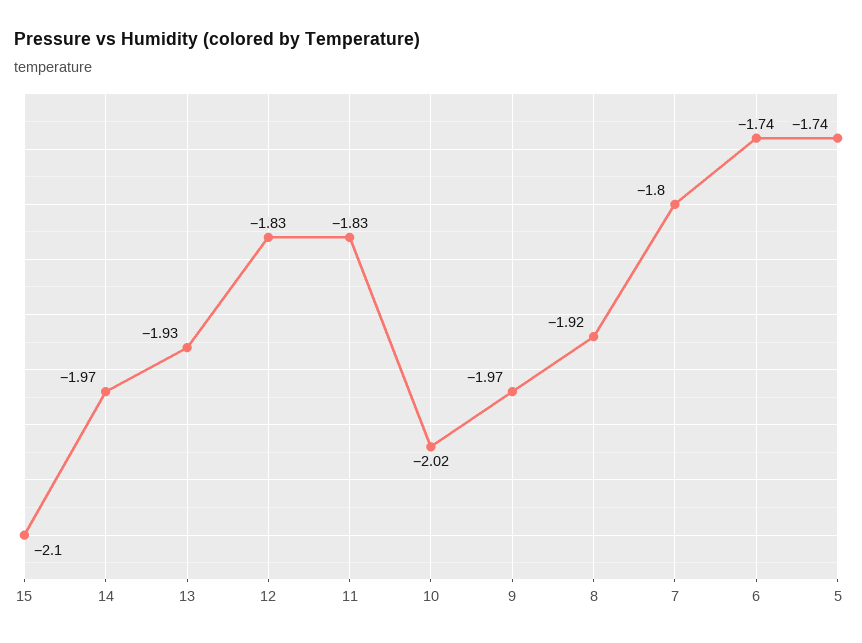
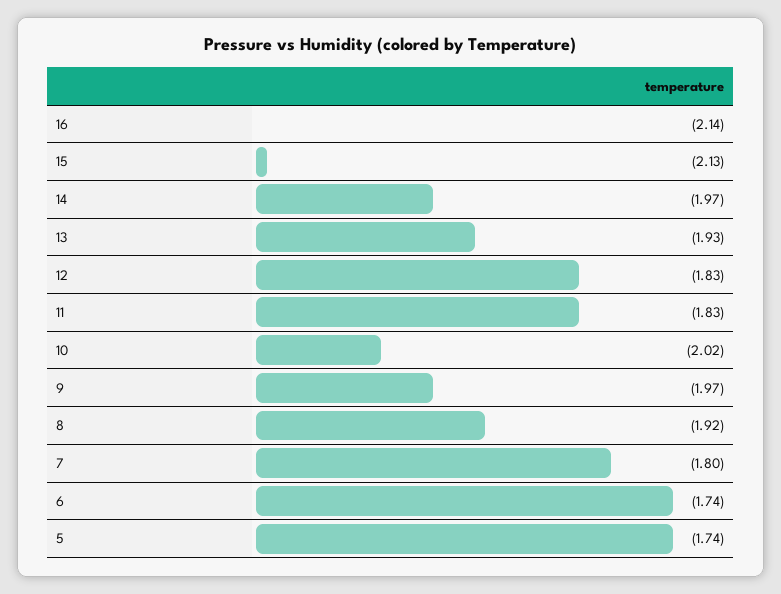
  {
-   "15": -2.1,
+   "15": -2.13,
    "14": -1.97,
    "13": -1.93,
    "12": -1.83,
    "11": -1.83,
    "10": -2.02,
    "9": -1.97,
    "8": -1.92,
    "7": -1.8,
    "6": -1.74,
-   "5": -1.74
+   "5": -1.74,
+   "16": -2.14
  }

